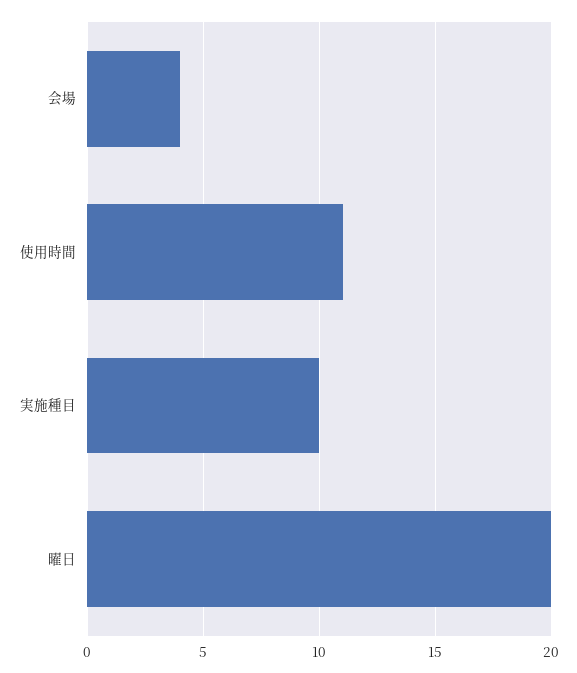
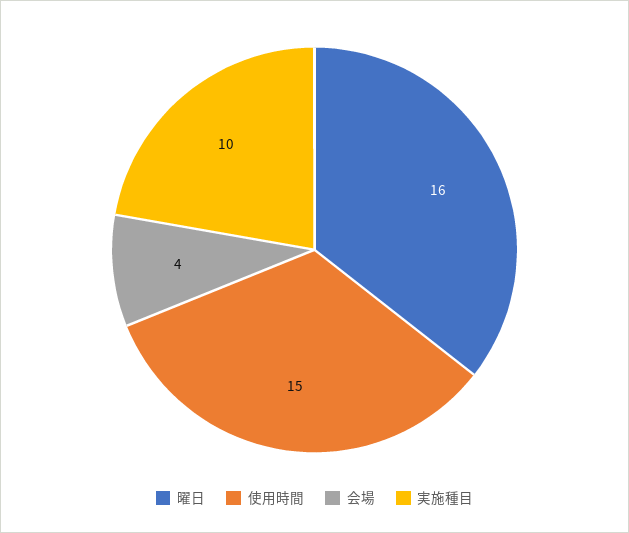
  {
    "会場": 4,
-   "使用時間": 11,
+   "使用時間": 15,
    "実施種目": 10,
-   "曜日": 20
+   "曜日": 16
  }

